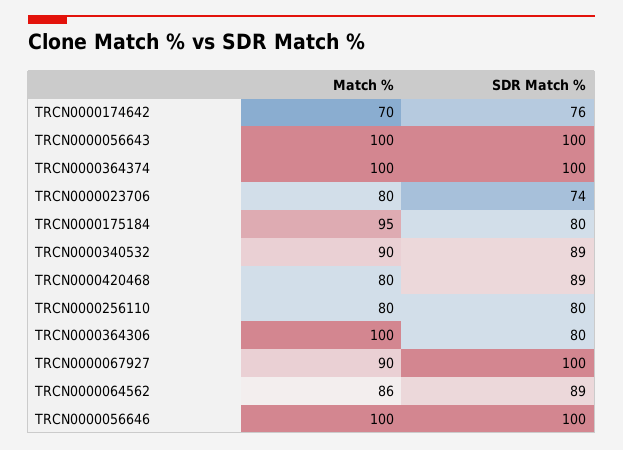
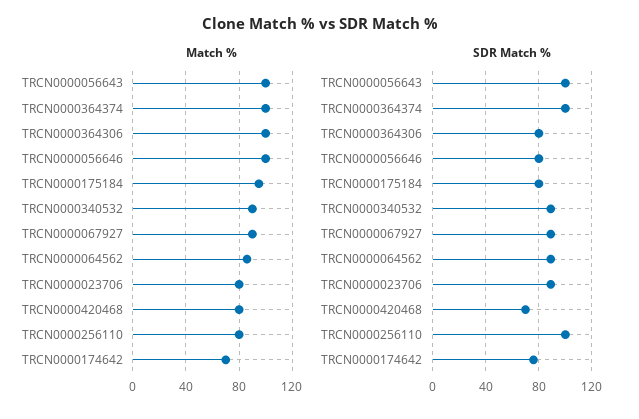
  {
    "Match %": {
      "TRCN0000174642": 70,
      "TRCN0000056643": 100,
      "TRCN0000364374": 100,
      "TRCN0000023706": 80,
      "TRCN0000175184": 95,
      "TRCN0000340532": 90,
      "TRCN0000420468": 80,
      "TRCN0000256110": 80,
      "TRCN0000364306": 100,
      "TRCN0000067927": 90,
      "TRCN0000064562": 86,
      "TRCN0000056646": 100
    },
    "SDR Match %": {
      "TRCN0000174642": 76,
      "TRCN0000056643": 100,
      "TRCN0000364374": 100,
-     "TRCN0000023706": 74,
+     "TRCN0000023706": 90,
      "TRCN0000175184": 80,
      "TRCN0000340532": 89,
-     "TRCN0000420468": 89,
+     "TRCN0000420468": 70,
-     "TRCN0000256110": 80,
+     "TRCN0000256110": 100,
      "TRCN0000364306": 80,
-     "TRCN0000067927": 100,
+     "TRCN0000067927": 90,
      "TRCN0000064562": 89,
-     "TRCN0000056646": 100
+     "TRCN0000056646": 80
    }
  }

